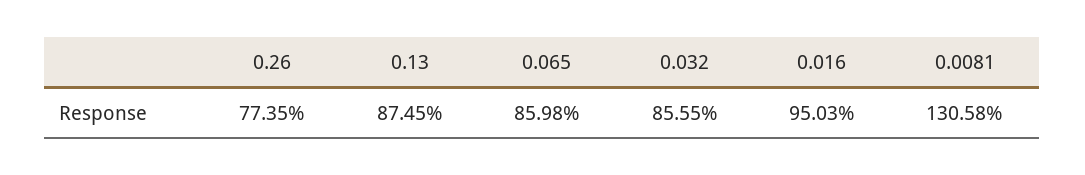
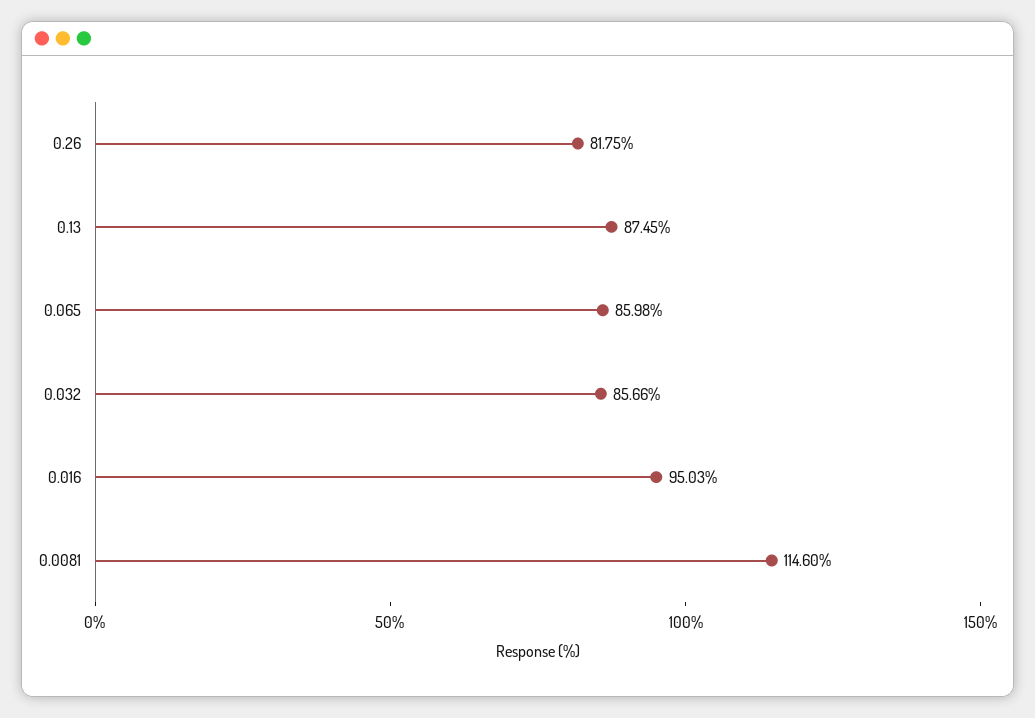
  {
-   "0.26": 77.35,
+   "0.26": 81.75,
    "0.13": 87.45,
    "0.065": 85.98,
-   "0.032": 85.55,
+   "0.032": 85.66,
    "0.016": 95.03,
-   "0.0081": 130.58
+   "0.0081": 114.6
  }

